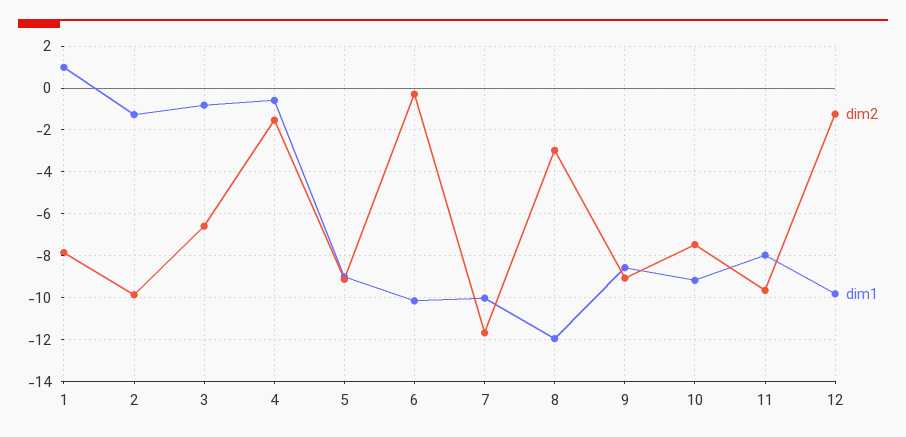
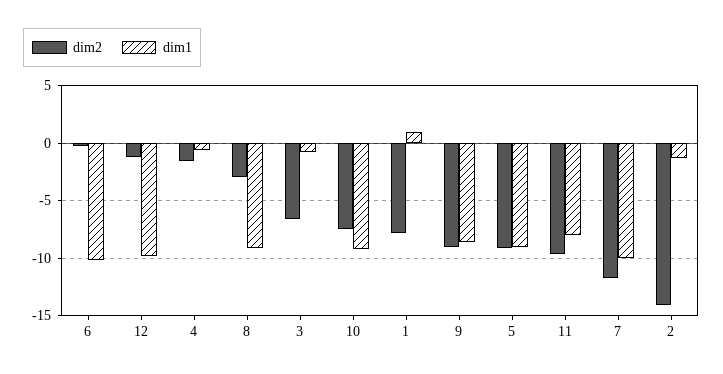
  {
    "dim2": {
      "1": -8,
-     "2": -10,
+     "2": -14,
      "3": -6.5,
      "4": -1.5,
      "5": -9,
      "6": -0.5,
      "7": -11.5,
      "8": -3,
      "9": -9,
      "10": -7.5,
      "11": -9.5,
      "12": -1
    },
    "dim1": {
      "1": 1,
      "2": -1.5,
      "3": -1,
      "4": -0.5,
      "5": -9,
      "6": -10,
      "7": -10,
-     "8": -12,
+     "8": -9,
      "9": -8.5,
      "10": -9,
      "11": -8,
      "12": -10
    }
  }

